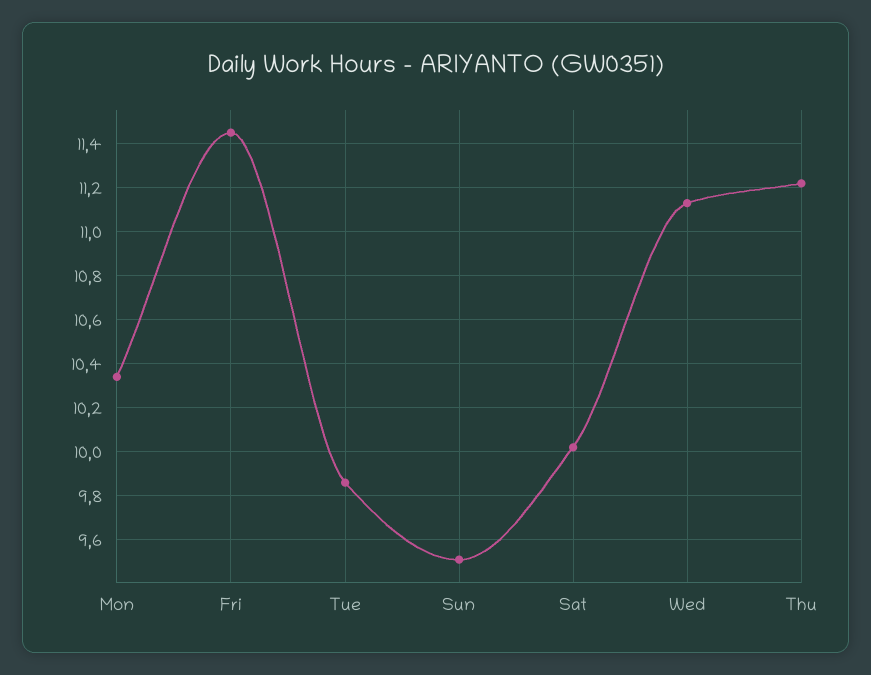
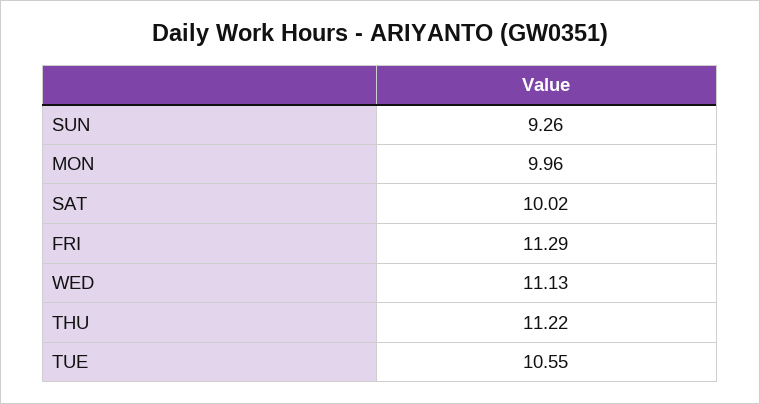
  {
-   "Mon": 10.35,
+   "Mon": 9.96,
-   "Fri": 11.45,
+   "Fri": 11.29,
-   "Tue": 9.85,
+   "Tue": 10.55,
-   "Sun": 9.5,
+   "Sun": 9.26,
    "Sat": 10.02,
    "Wed": 11.13,
    "Thu": 11.22
  }

